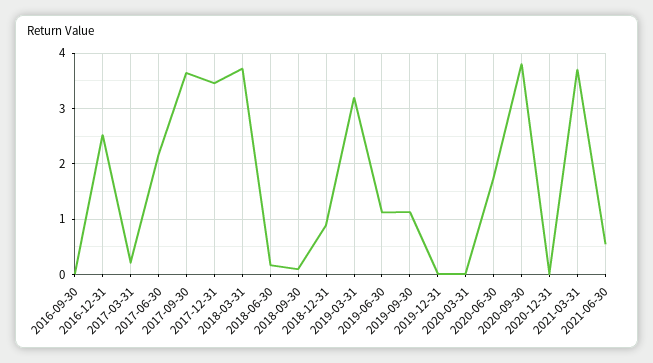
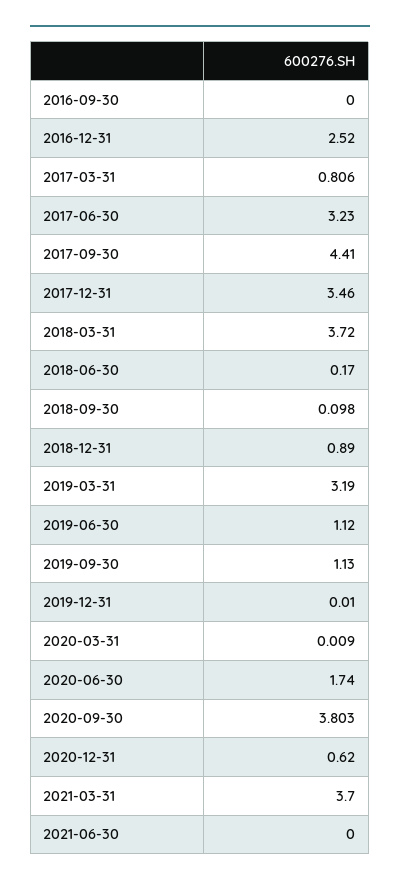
  {
    "2016-09-30": 0,
    "2016-12-31": 2.52,
-   "2017-03-31": 0.2,
+   "2017-03-31": 0.806,
-   "2017-06-30": 2.2,
+   "2017-06-30": 3.23,
-   "2017-09-30": 3.6,
+   "2017-09-30": 4.41,
    "2017-12-31": 3.46,
    "2018-03-31": 3.72,
    "2018-06-30": 0.17,
    "2018-09-30": 0.098,
    "2018-12-31": 0.89,
    "2019-03-31": 3.19,
    "2019-06-30": 1.12,
    "2019-09-30": 1.13,
    "2019-12-31": 0.01,
    "2020-03-31": 0.009,
    "2020-06-30": 1.74,
    "2020-09-30": 3.803,
-   "2020-12-31": 0,
+   "2020-12-31": 0.62,
    "2021-03-31": 3.7,
-   "2021-06-30": 0.6
+   "2021-06-30": 0
  }

